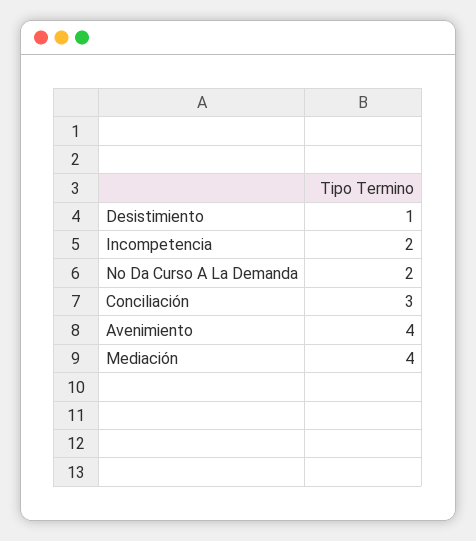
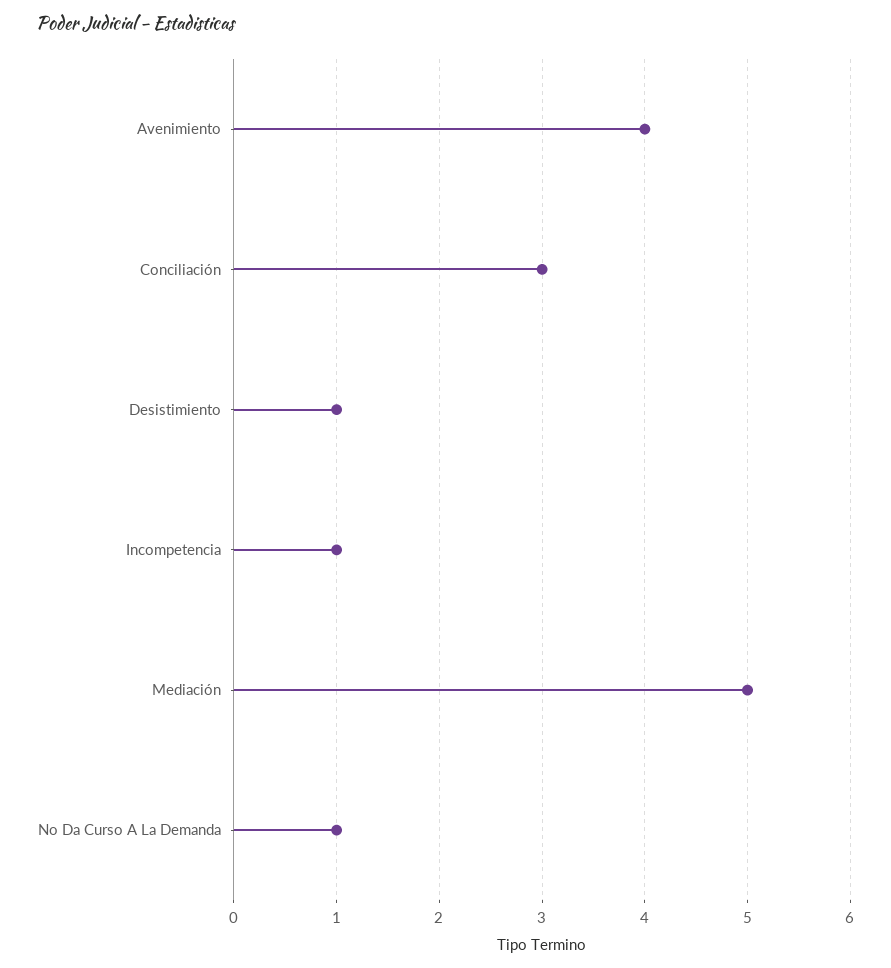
  {
    "Desistimiento": 1,
-   "Incompetencia": 2,
+   "Incompetencia": 1,
-   "No Da Curso A La Demanda": 2,
+   "No Da Curso A La Demanda": 1,
    "Conciliación": 3,
    "Avenimiento": 4,
-   "Mediación": 4
+   "Mediación": 5
  }

